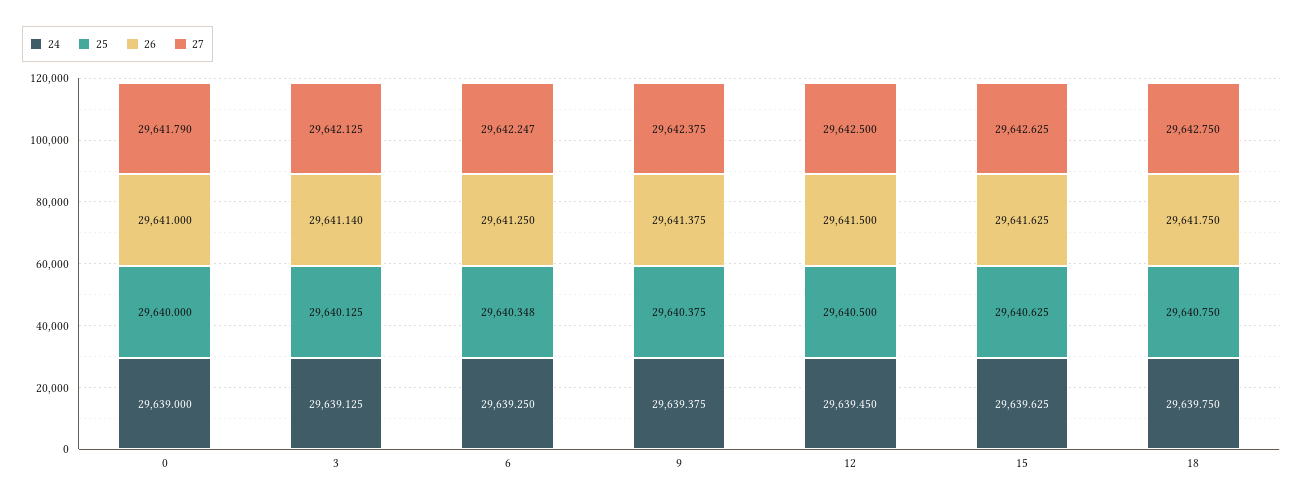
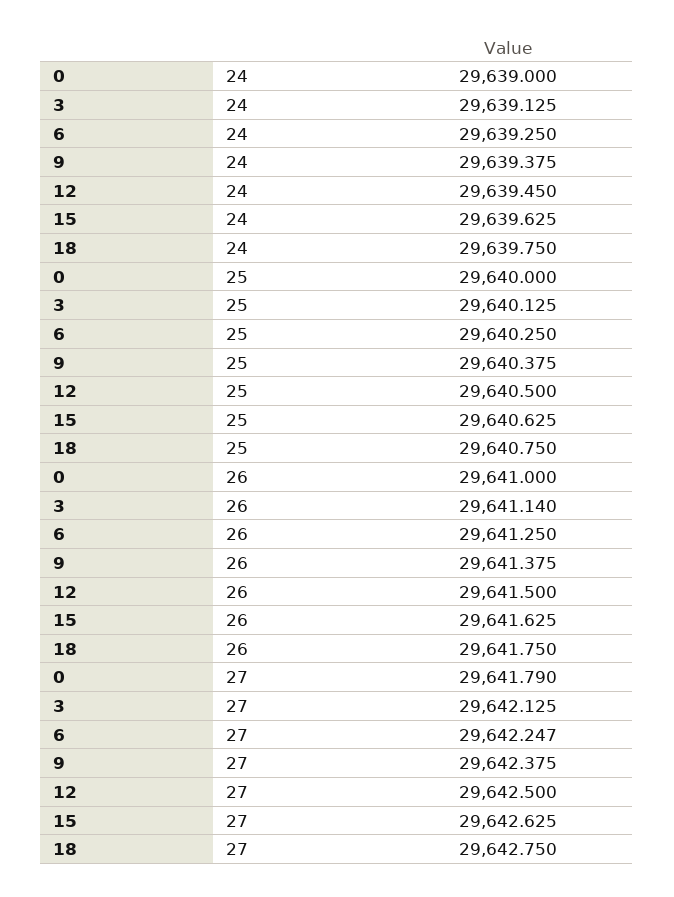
  {
    "24": {
      "0": 29639,
      "3": 29639.125,
      "6": 29639.25,
      "9": 29639.375,
      "12": 29639.45,
      "15": 29639.625,
      "18": 29639.75
    },
    "25": {
      "0": 29640,
      "3": 29640.125,
-     "6": 29640.348,
+     "6": 29640.25,
      "9": 29640.375,
      "12": 29640.5,
      "15": 29640.625,
      "18": 29640.75
    },
    "26": {
      "0": 29641,
      "3": 29641.14,
      "6": 29641.25,
      "9": 29641.375,
      "12": 29641.5,
      "15": 29641.625,
      "18": 29641.75
    },
    "27": {
      "0": 29641.79,
      "3": 29642.125,
      "6": 29642.247,
      "9": 29642.375,
      "12": 29642.5,
      "15": 29642.625,
      "18": 29642.75
    }
  }

